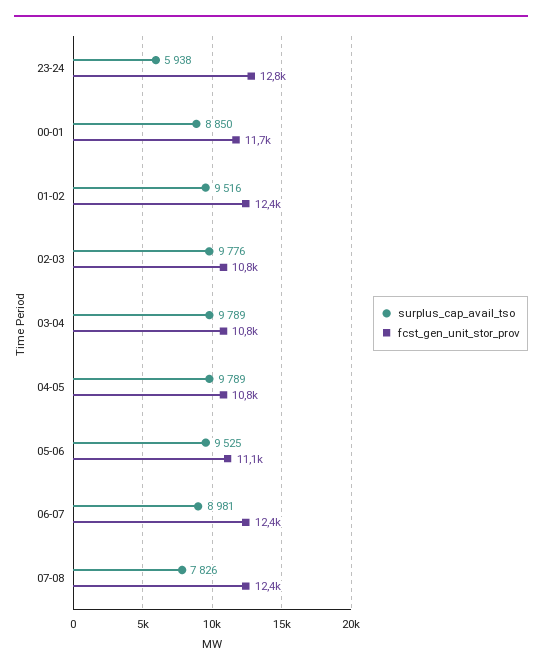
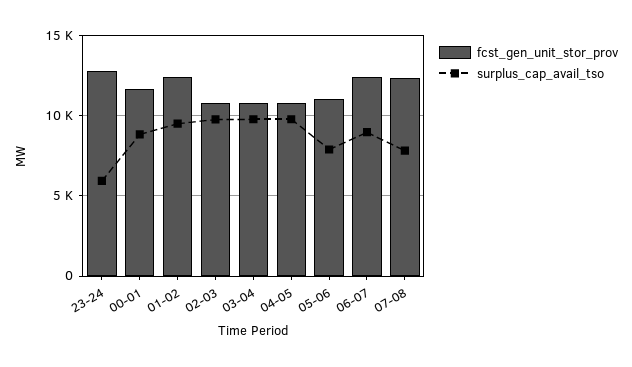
  {
    "surplus_cap_avail_tso": {
      "23-24": 5938,
      "00-01": 8850,
      "01-02": 9516,
      "02-03": 9776,
      "03-04": 9789,
      "04-05": 9789,
-     "05-06": 9525,
+     "05-06": 8000,
      "06-07": 8981,
      "07-08": 7826
    },
    "fcst_gen_unit_stor_prov": {
      "23-24": 12800,
      "00-01": 11700,
      "01-02": 12400,
      "02-03": 10800,
      "03-04": 10800,
      "04-05": 10800,
      "05-06": 11100,
      "06-07": 12400,
      "07-08": 12400
    }
  }

